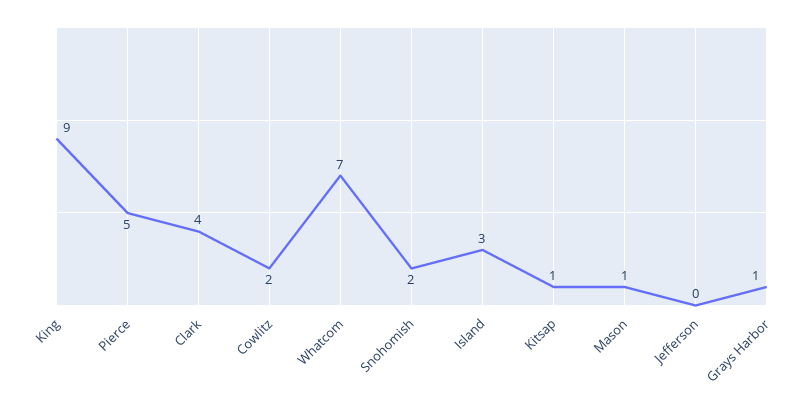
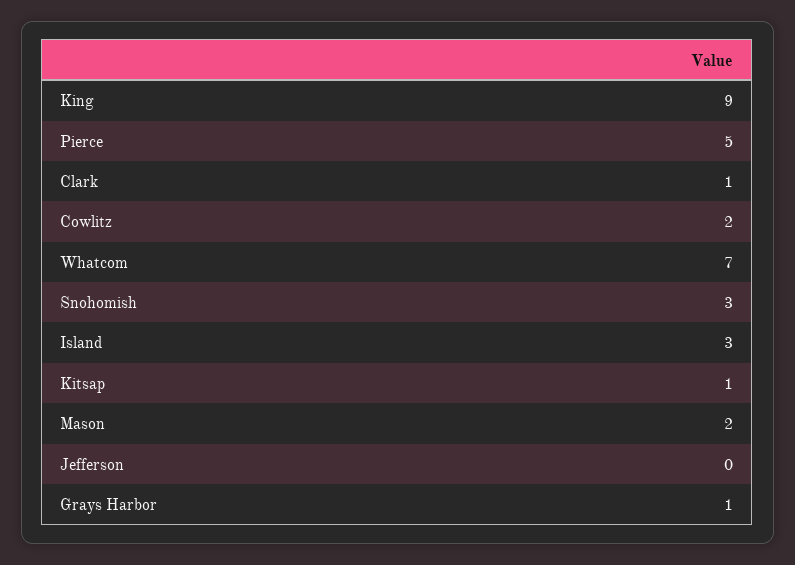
  {
    "King": 9,
    "Pierce": 5,
-   "Clark": 4,
+   "Clark": 1,
    "Cowlitz": 2,
    "Whatcom": 7,
-   "Snohomish": 2,
+   "Snohomish": 3,
    "Island": 3,
    "Kitsap": 1,
-   "Mason": 1,
+   "Mason": 2,
    "Jefferson": 0,
    "Grays Harbor": 1
  }

